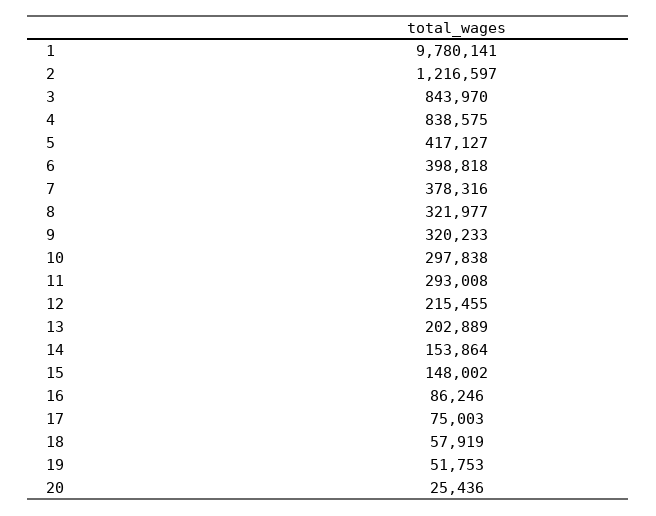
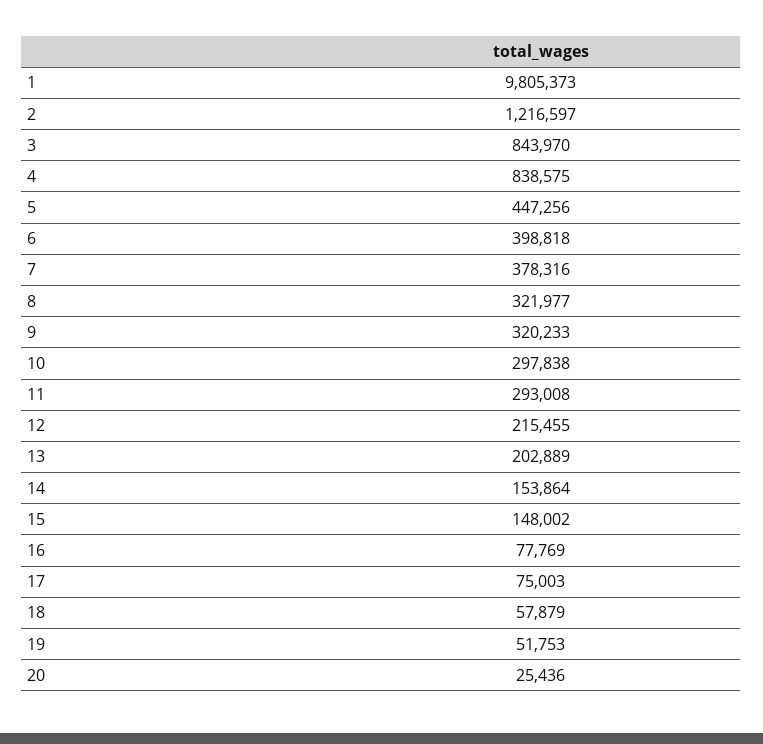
  {
-   "1": 9780141,
+   "1": 9805373,
    "2": 1216597,
    "3": 843970,
    "4": 838575,
-   "5": 417127,
+   "5": 447256,
    "6": 398818,
    "7": 378316,
    "8": 321977,
    "9": 320233,
    "10": 297838,
    "11": 293008,
    "12": 215455,
    "13": 202889,
    "14": 153864,
    "15": 148002,
-   "16": 86246,
+   "16": 77769,
    "17": 75003,
-   "18": 57919,
+   "18": 57879,
    "19": 51753,
    "20": 25436
  }

